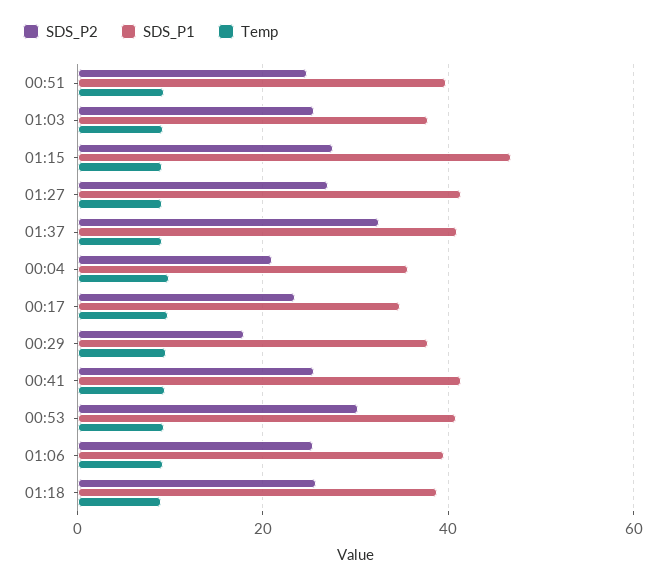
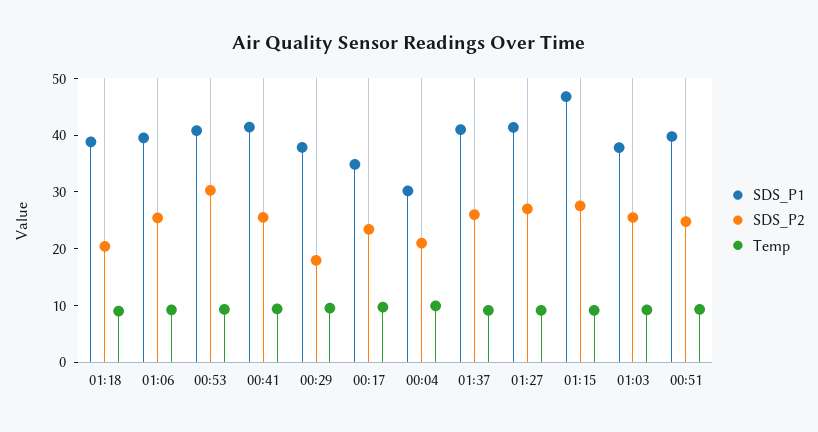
  {
    "SDS_P2": {
      "00:51": 24,
      "01:03": 26,
      "01:15": 28,
      "01:27": 26,
-     "01:37": 32,
+     "01:37": 26,
      "00:04": 20,
      "00:17": 24,
      "00:29": 18,
      "00:41": 26,
      "00:53": 30,
      "01:06": 26,
-     "01:18": 26
+     "01:18": 20
    },
    "SDS_P1": {
      "00:51": 40,
      "01:03": 38,
      "01:15": 46,
      "01:27": 42,
      "01:37": 40,
-     "00:04": 36,
+     "00:04": 30,
      "00:17": 34,
      "00:29": 38,
      "00:41": 42,
      "00:53": 40,
      "01:06": 40,
      "01:18": 38
    },
    "Temp": {
      "00:51": 10,
      "01:03": 10,
      "01:15": 10,
      "01:27": 10,
      "01:37": 10,
      "00:04": 10,
      "00:17": 10,
      "00:29": 10,
      "00:41": 10,
      "00:53": 10,
      "01:06": 10,
      "01:18": 10
    }
  }

